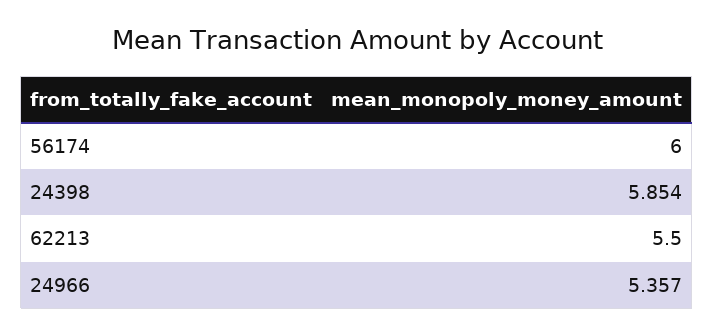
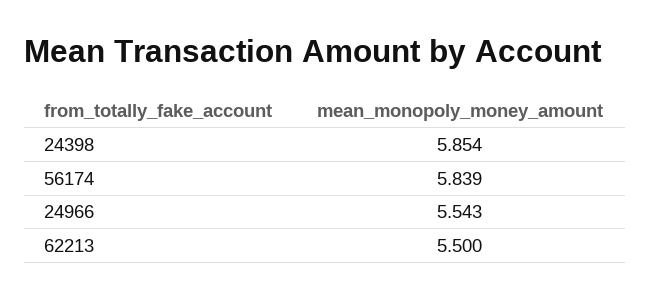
  {
-   "56174": 6,
+   "56174": 5.839,
    "24398": 5.854,
    "62213": 5.5,
-   "24966": 5.357
+   "24966": 5.543
  }

